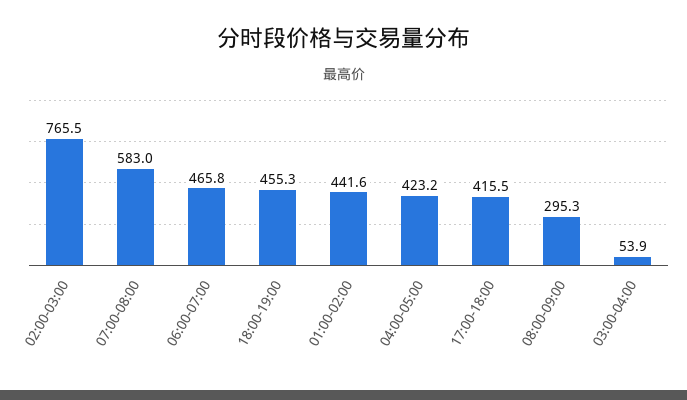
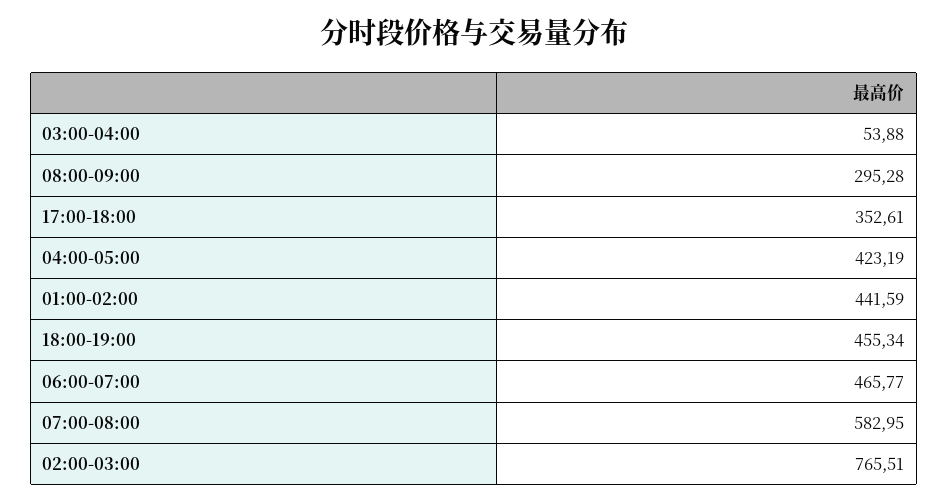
  {
    "02:00-03:00": 765.51,
    "07:00-08:00": 582.95,
    "06:00-07:00": 465.77,
    "18:00-19:00": 455.34,
    "01:00-02:00": 441.59,
    "04:00-05:00": 423.19,
-   "17:00-18:00": 415.5,
+   "17:00-18:00": 352.61,
    "08:00-09:00": 295.28,
    "03:00-04:00": 53.88
  }

